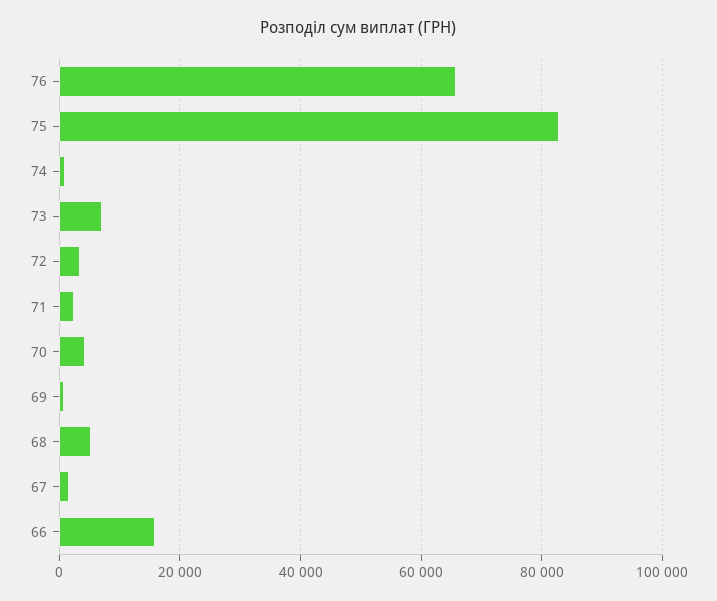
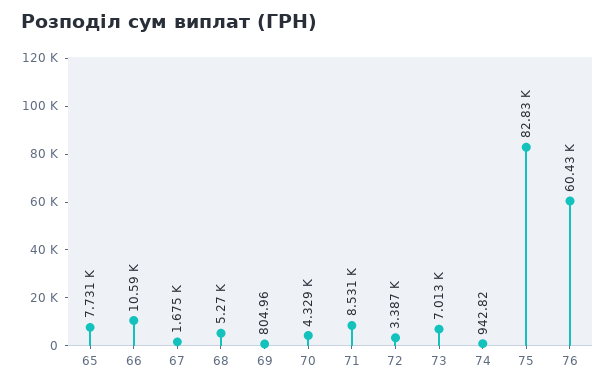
  {
-   "76": 66000,
+   "76": 60430,
    "75": 82830,
    "74": 942.82,
    "73": 7013,
    "72": 3387,
-   "71": 2000,
+   "71": 8531,
    "70": 4329,
    "69": 804.96,
    "68": 5270,
    "67": 1675,
-   "66": 16000
+   "66": 10590,
+   "65": 7731
  }

